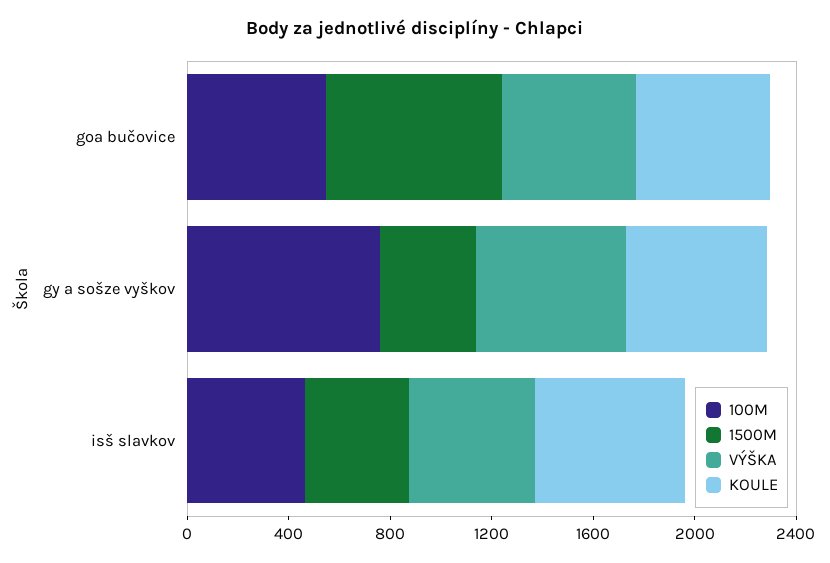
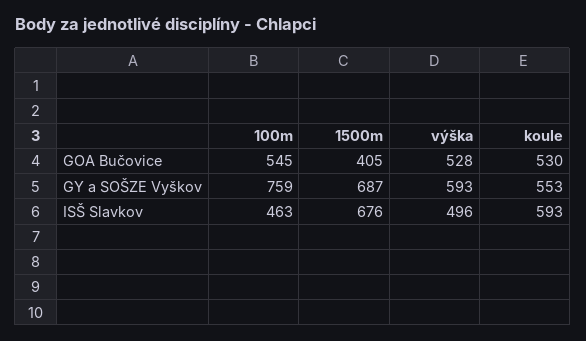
  {
    "100M": {
      "goa bučovice": 545,
      "gy a sošze vyškov": 759,
      "isš slavkov": 463
    },
    "1500M": {
-     "goa bučovice": 700,
+     "goa bučovice": 405,
-     "gy a sošze vyškov": 400,
+     "gy a sošze vyškov": 687,
-     "isš slavkov": 400
+     "isš slavkov": 676
    },
    "VÝŠKA": {
      "goa bučovice": 528,
      "gy a sošze vyškov": 593,
      "isš slavkov": 496
    },
    "KOULE": {
      "goa bučovice": 530,
      "gy a sošze vyškov": 553,
      "isš slavkov": 593
    }
  }

